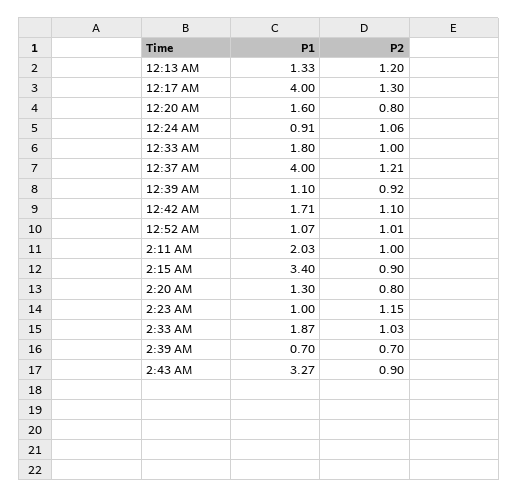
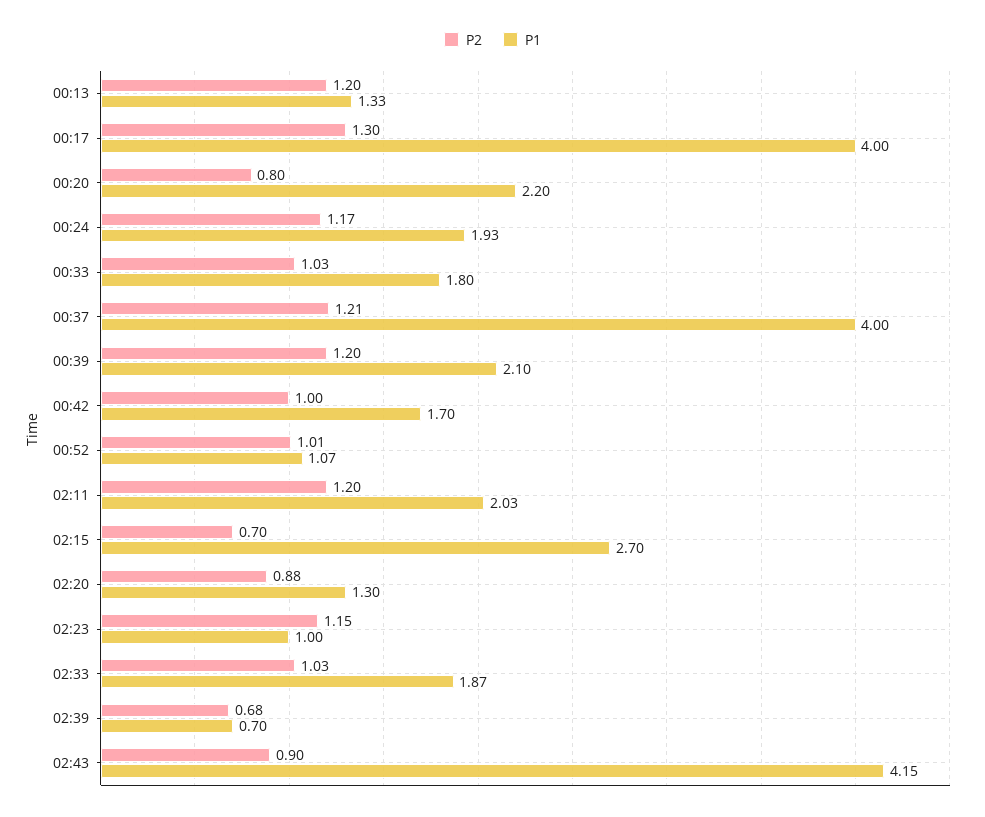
  {
    "P1": {
      "12:13 AM": 1.33,
      "12:17 AM": 4,
-     "12:20 AM": 1.6,
+     "12:20 AM": 2.2,
-     "12:24 AM": 0.91,
+     "12:24 AM": 1.93,
      "12:33 AM": 1.8,
      "12:37 AM": 4,
-     "12:39 AM": 1.1,
+     "12:39 AM": 2.1,
-     "12:42 AM": 1.71,
+     "12:42 AM": 1.7,
      "12:52 AM": 1.07,
      "2:11 AM": 2.03,
-     "2:15 AM": 3.4,
+     "2:15 AM": 2.7,
      "2:20 AM": 1.3,
      "2:23 AM": 1,
      "2:33 AM": 1.87,
      "2:39 AM": 0.7,
-     "2:43 AM": 3.27
+     "2:43 AM": 4.15
    },
    "P2": {
      "12:13 AM": 1.2,
      "12:17 AM": 1.3,
      "12:20 AM": 0.8,
-     "12:24 AM": 1.06,
+     "12:24 AM": 1.17,
-     "12:33 AM": 1,
+     "12:33 AM": 1.03,
      "12:37 AM": 1.21,
-     "12:39 AM": 0.92,
+     "12:39 AM": 1.2,
-     "12:42 AM": 1.1,
+     "12:42 AM": 1,
      "12:52 AM": 1.01,
-     "2:11 AM": 1,
+     "2:11 AM": 1.2,
-     "2:15 AM": 0.9,
+     "2:15 AM": 0.7,
-     "2:20 AM": 0.8,
+     "2:20 AM": 0.88,
      "2:23 AM": 1.15,
      "2:33 AM": 1.03,
-     "2:39 AM": 0.7,
+     "2:39 AM": 0.68,
      "2:43 AM": 0.9
    }
  }

